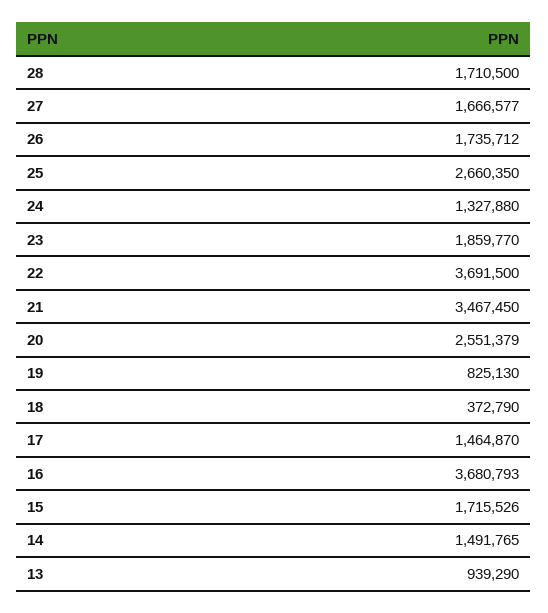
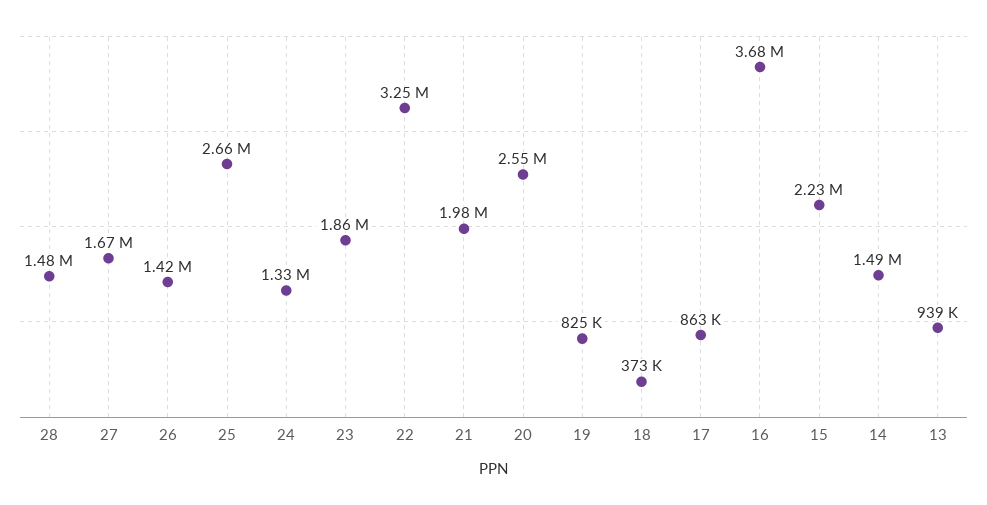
  {
-   "28": 1710500,
+   "28": 1480000,
    "27": 1666577,
-   "26": 1735712,
+   "26": 1420000,
    "25": 2660350,
    "24": 1327880,
    "23": 1859770,
-   "22": 3691500,
+   "22": 3250000,
-   "21": 3467450,
+   "21": 1980000,
    "20": 2551379,
    "19": 825130,
    "18": 372790,
-   "17": 1464870,
+   "17": 863000,
    "16": 3680793,
-   "15": 1715526,
+   "15": 2230000,
    "14": 1491765,
    "13": 939290
  }

